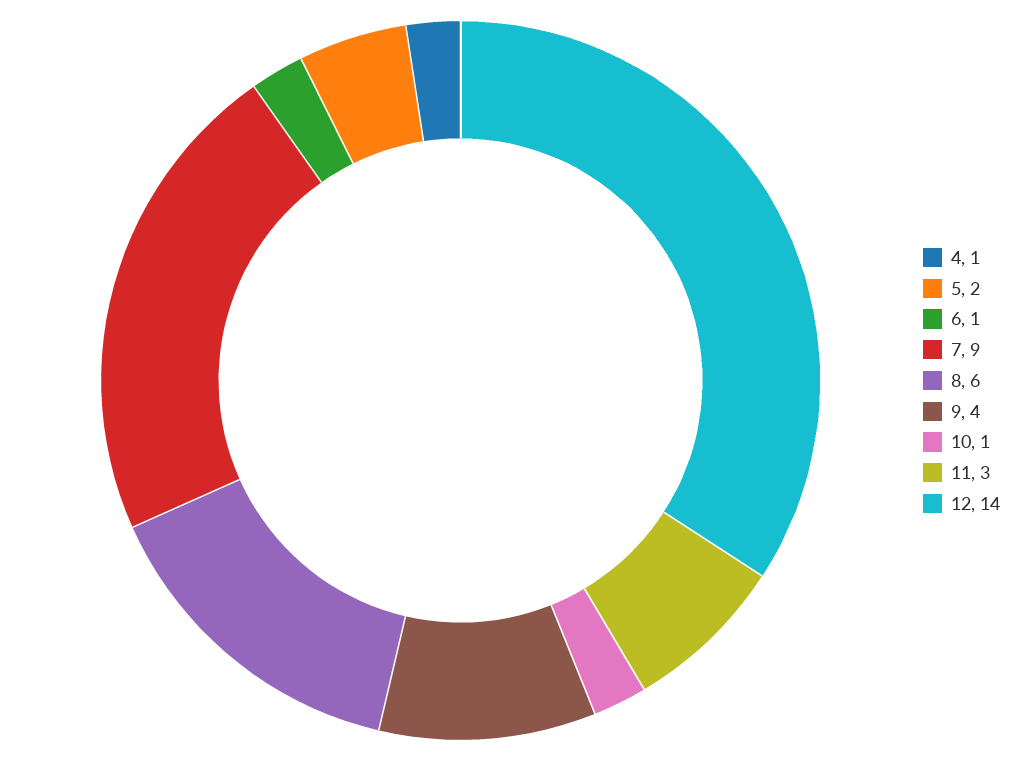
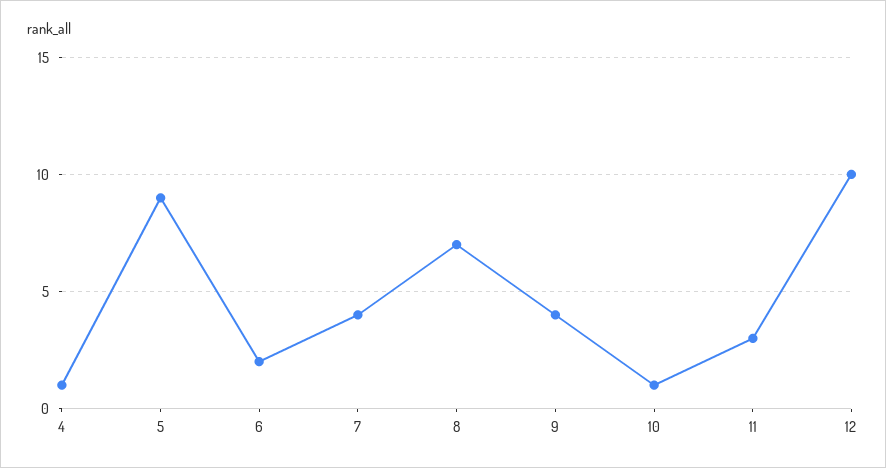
  {
    "4": 1,
-   "5": 2,
+   "5": 9,
-   "6": 1,
+   "6": 2,
-   "7": 9,
+   "7": 4,
-   "8": 6,
+   "8": 7,
    "9": 4,
    "10": 1,
    "11": 3,
-   "12": 14
+   "12": 10
  }

